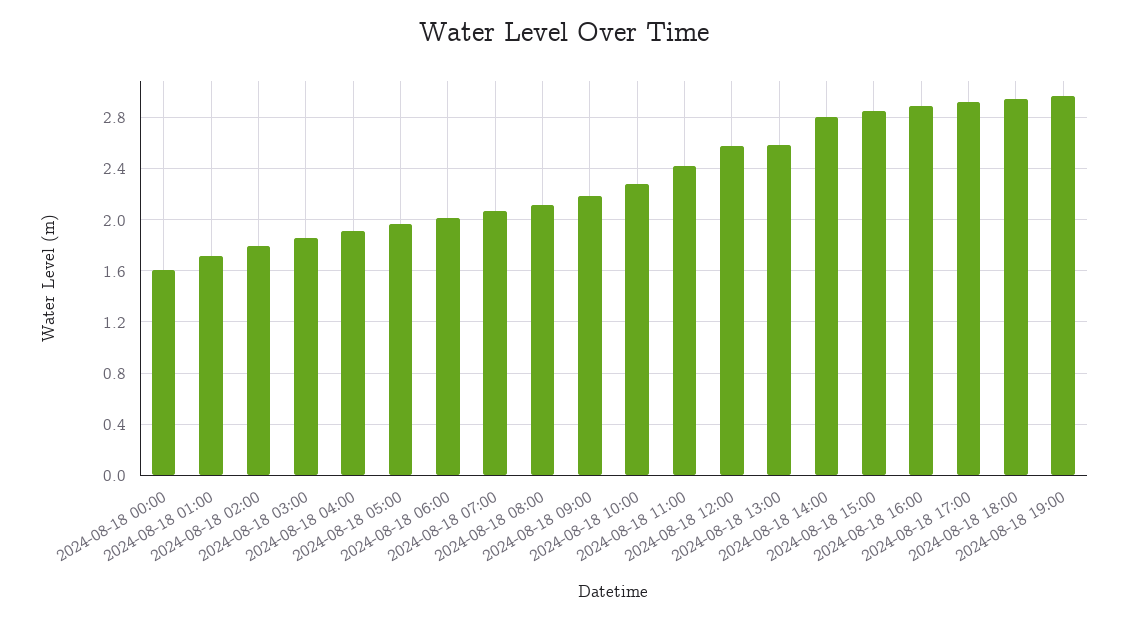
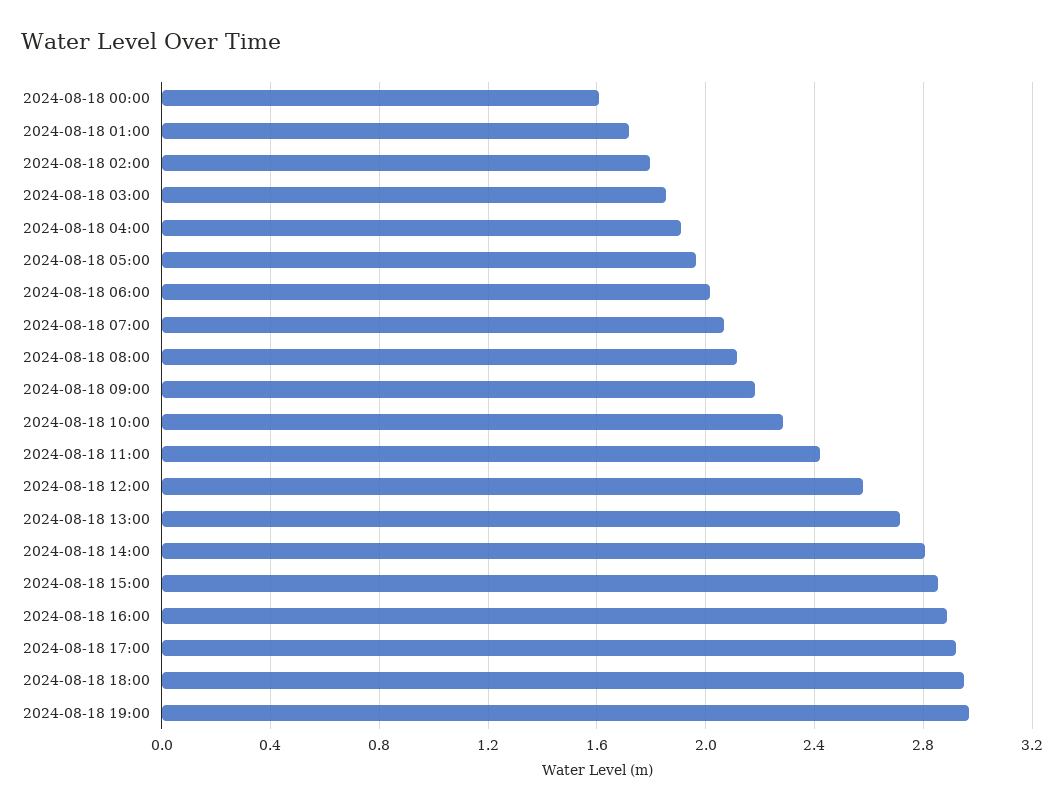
  {
    "2024-08-18 00:00": 1.6,
    "2024-08-18 01:00": 1.7,
    "2024-08-18 02:00": 1.8,
    "2024-08-18 03:00": 1.85,
    "2024-08-18 04:00": 1.9,
    "2024-08-18 05:00": 1.95,
    "2024-08-18 06:00": 2,
    "2024-08-18 07:00": 2.05,
    "2024-08-18 08:00": 2.1,
    "2024-08-18 09:00": 2.2,
    "2024-08-18 10:00": 2.3,
    "2024-08-18 11:00": 2.4,
    "2024-08-18 12:00": 2.6,
-   "2024-08-18 13:00": 2.6,
+   "2024-08-18 13:00": 2.7,
    "2024-08-18 14:00": 2.8,
    "2024-08-18 15:00": 2.85,
    "2024-08-18 16:00": 2.9,
    "2024-08-18 17:00": 2.9,
    "2024-08-18 18:00": 2.95,
    "2024-08-18 19:00": 2.95
  }

